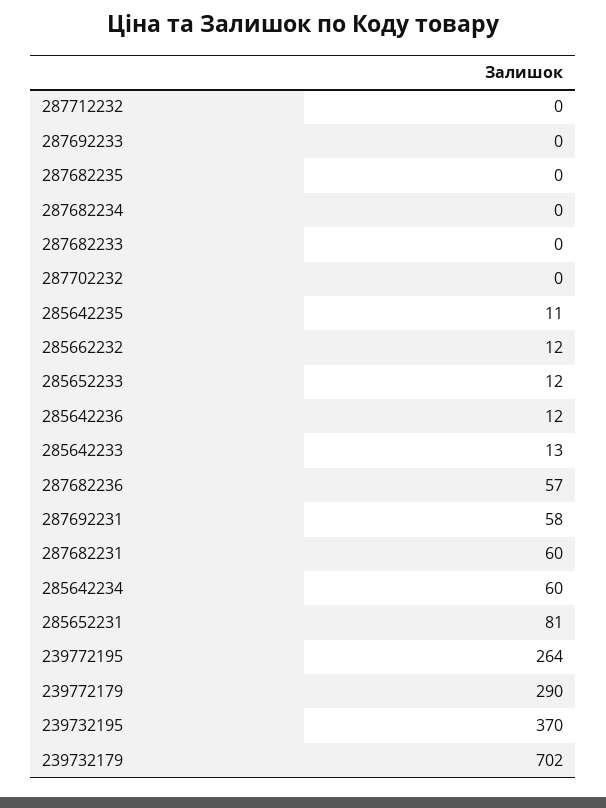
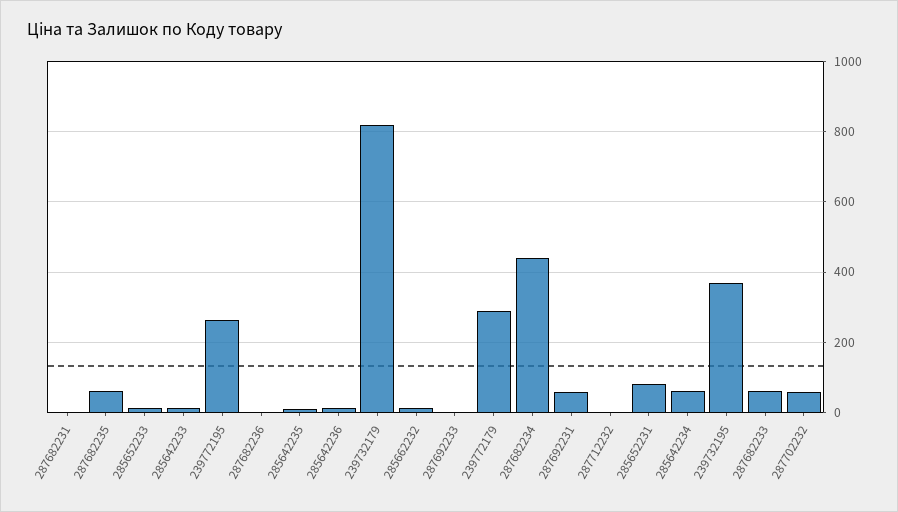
  {
    "287712232": 0,
    "287692233": 0,
-   "287682235": 0,
+   "287682235": 60,
-   "287682234": 0,
+   "287682234": 440,
-   "287682233": 0,
+   "287682233": 60,
-   "287702232": 0,
+   "287702232": 60,
    "285642235": 11,
    "285662232": 12,
    "285652233": 12,
    "285642236": 12,
    "285642233": 13,
-   "287682236": 57,
+   "287682236": 0,
    "287692231": 58,
-   "287682231": 60,
+   "287682231": 0,
    "285642234": 60,
    "285652231": 81,
    "239772195": 264,
    "239772179": 290,
    "239732195": 370,
-   "239732179": 702
+   "239732179": 820
  }

